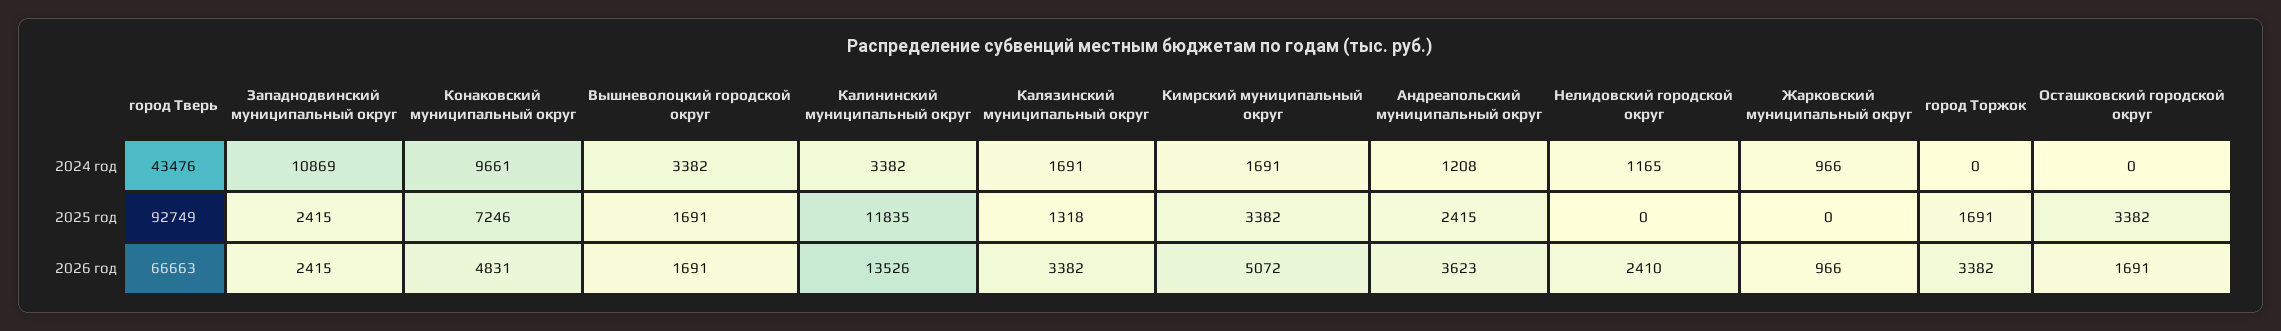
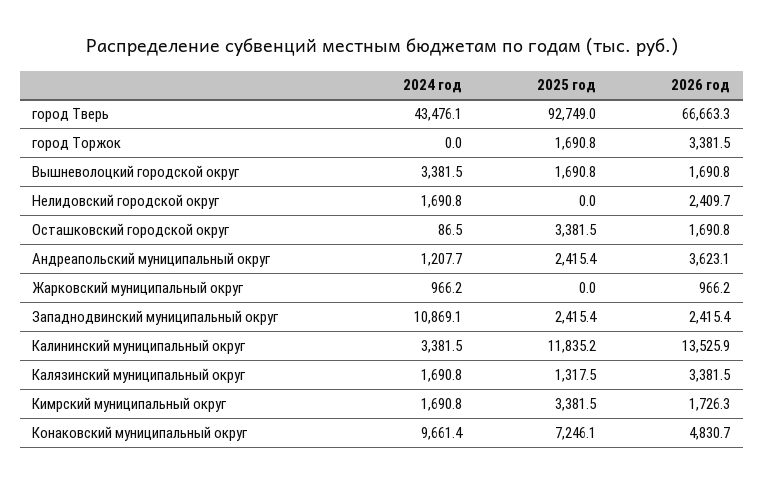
  {
    "город Тверь": {
      "2024 год": 43476.1,
      "2025 год": 92749,
      "2026 год": 66663.3
    },
    "Западнодвинский муниципальный округ": {
      "2024 год": 10869.1,
      "2025 год": 2415.4,
      "2026 год": 2415.4
    },
    "Конаковский муниципальный округ": {
      "2024 год": 9661.4,
      "2025 год": 7246.1,
      "2026 год": 4830.7
    },
    "Вышневолоцкий городской округ": {
      "2024 год": 3381.5,
      "2025 год": 1690.8,
      "2026 год": 1690.8
    },
    "Калининский муниципальный округ": {
      "2024 год": 3381.5,
      "2025 год": 11835.2,
      "2026 год": 13525.9
    },
    "Калязинский муниципальный округ": {
      "2024 год": 1690.8,
      "2025 год": 1317.5,
      "2026 год": 3381.5
    },
    "Кимрский муниципальный округ": {
      "2024 год": 1690.8,
      "2025 год": 3381.5,
-     "2026 год": 5072
+     "2026 год": 1726.3
    },
    "Андреапольский муниципальный округ": {
      "2024 год": 1207.7,
      "2025 год": 2415.4,
      "2026 год": 3623.1
    },
    "Нелидовский городской округ": {
-     "2024 год": 1165,
+     "2024 год": 1690.8,
      "2025 год": 0,
      "2026 год": 2409.7
    },
    "Жарковский муниципальный округ": {
      "2024 год": 966.2,
      "2025 год": 0,
      "2026 год": 966.2
    },
    "город Торжок": {
      "2024 год": 0,
      "2025 год": 1690.8,
      "2026 год": 3381.5
    },
    "Осташковский городской округ": {
-     "2024 год": 0,
+     "2024 год": 86.5,
      "2025 год": 3381.5,
      "2026 год": 1690.8
    }
  }

